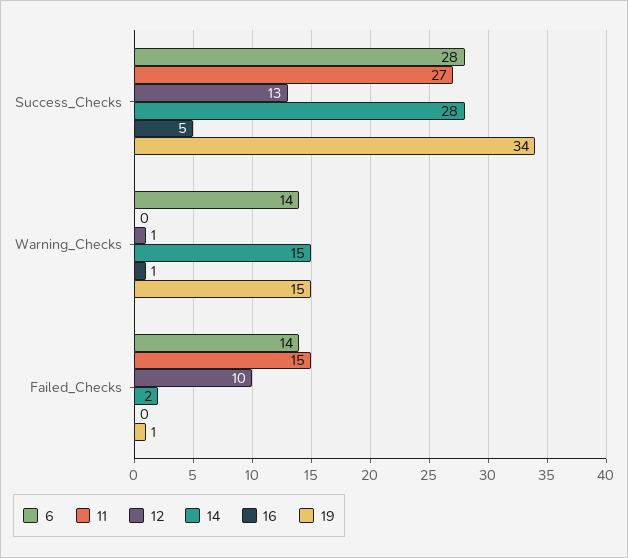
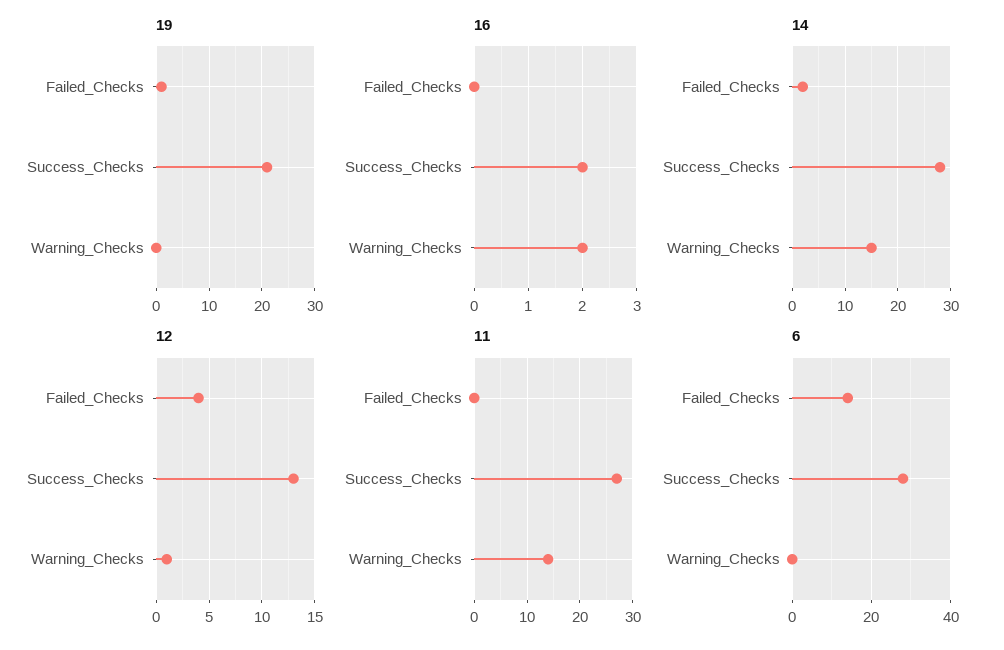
  {
    "6": {
      "Success_Checks": 28,
-     "Warning_Checks": 14,
+     "Warning_Checks": 0,
      "Failed_Checks": 14
    },
    "11": {
      "Success_Checks": 27,
-     "Warning_Checks": 0,
+     "Warning_Checks": 15,
-     "Failed_Checks": 15
+     "Failed_Checks": 0
    },
    "12": {
      "Success_Checks": 13,
      "Warning_Checks": 1,
-     "Failed_Checks": 10
+     "Failed_Checks": 4
    },
    "14": {
      "Success_Checks": 28,
      "Warning_Checks": 15,
      "Failed_Checks": 2
    },
    "16": {
-     "Success_Checks": 5,
+     "Success_Checks": 2,
-     "Warning_Checks": 1,
+     "Warning_Checks": 2,
      "Failed_Checks": 0
    },
    "19": {
-     "Success_Checks": 34,
+     "Success_Checks": 20,
-     "Warning_Checks": 15,
+     "Warning_Checks": 0,
      "Failed_Checks": 1
    }
  }

